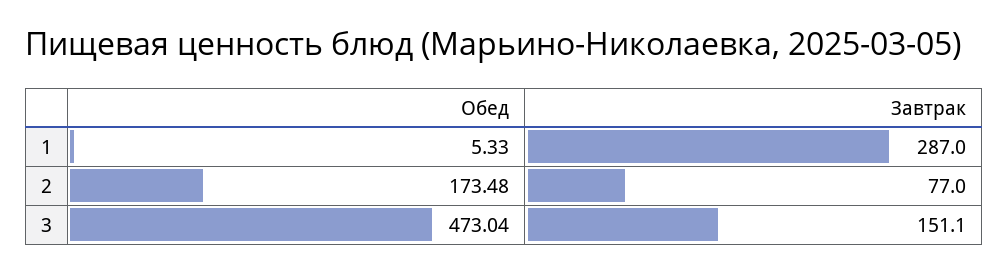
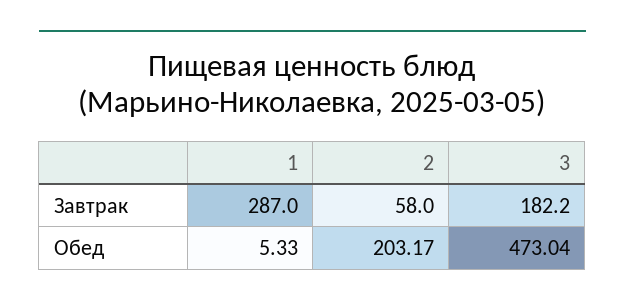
  {
    "Обед": {
      "1": 5.33,
-     "2": 173.48,
+     "2": 203.17,
      "3": 473.04
    },
    "Завтрак": {
      "1": 287,
-     "2": 77,
+     "2": 58,
-     "3": 151.1
+     "3": 182.2
    }
  }

